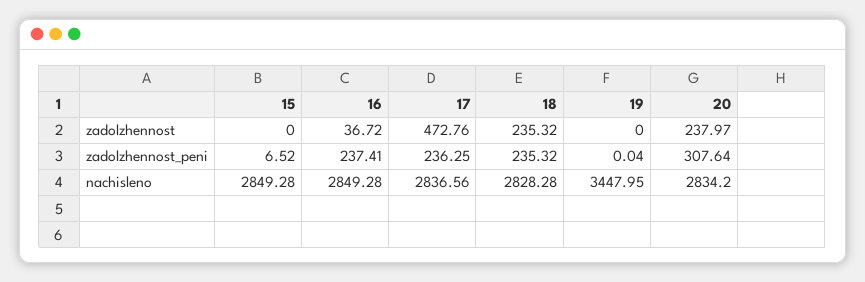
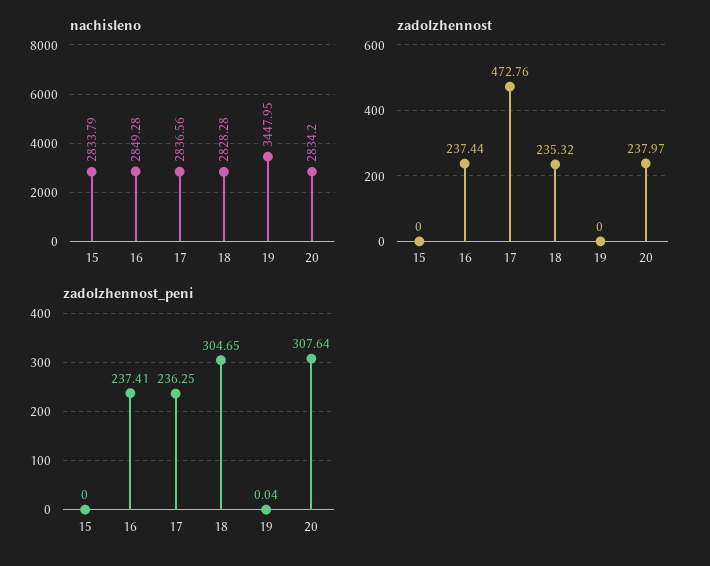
  {
    "zadolzhennost": {
      "15": 0,
-     "16": 36.72,
+     "16": 237.44,
      "17": 472.76,
      "18": 235.32,
      "19": 0,
      "20": 237.97
    },
    "zadolzhennost_peni": {
-     "15": 6.52,
+     "15": 0,
      "16": 237.41,
      "17": 236.25,
-     "18": 235.32,
+     "18": 304.65,
      "19": 0.04,
      "20": 307.64
    },
    "nachisleno": {
-     "15": 2849.28,
+     "15": 2833.79,
      "16": 2849.28,
      "17": 2836.56,
      "18": 2828.28,
      "19": 3447.95,
      "20": 2834.2
    }
  }

